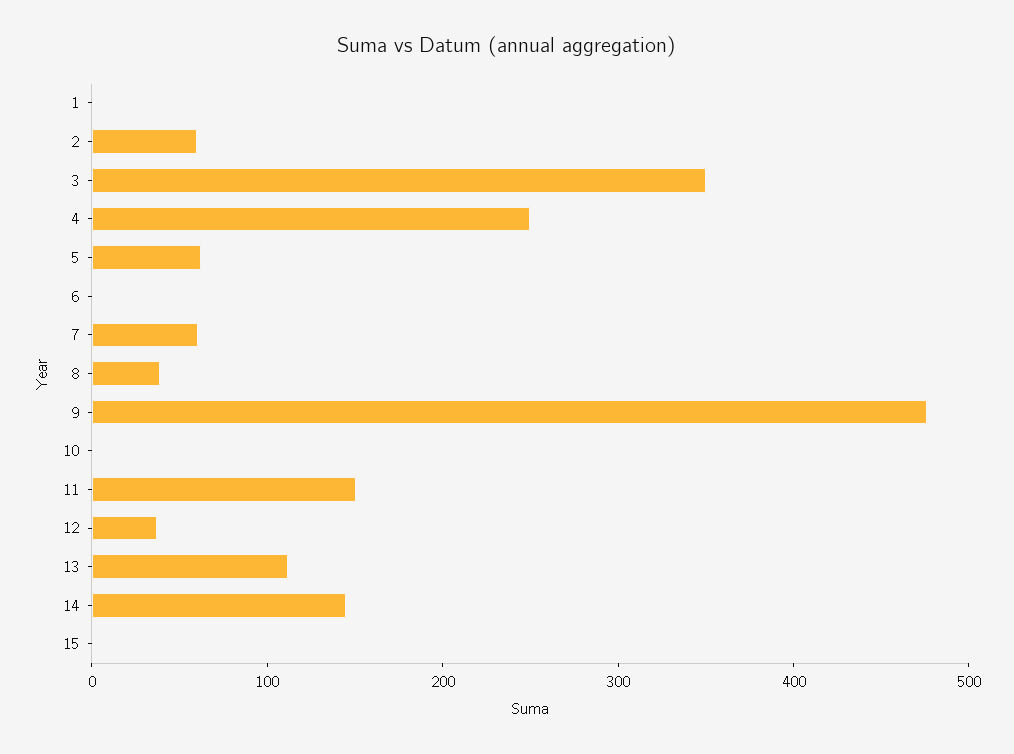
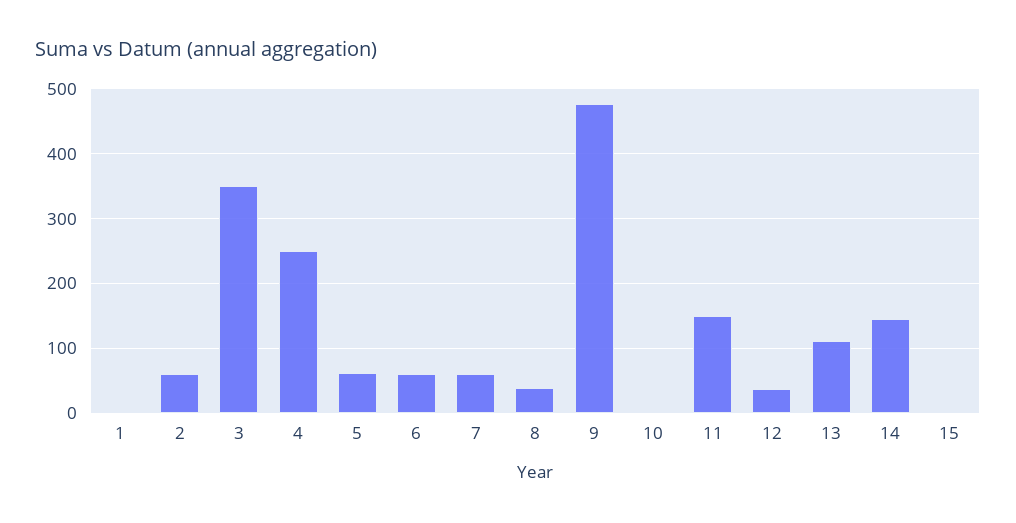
  {
    "1": 0,
    "2": 60,
    "3": 350,
    "4": 250,
    "5": 60,
-   "6": 0,
+   "6": 60,
    "7": 60,
    "8": 40,
    "9": 480,
    "10": 0,
    "11": 150,
    "12": 40,
    "13": 110,
    "14": 140,
    "15": 0
  }

